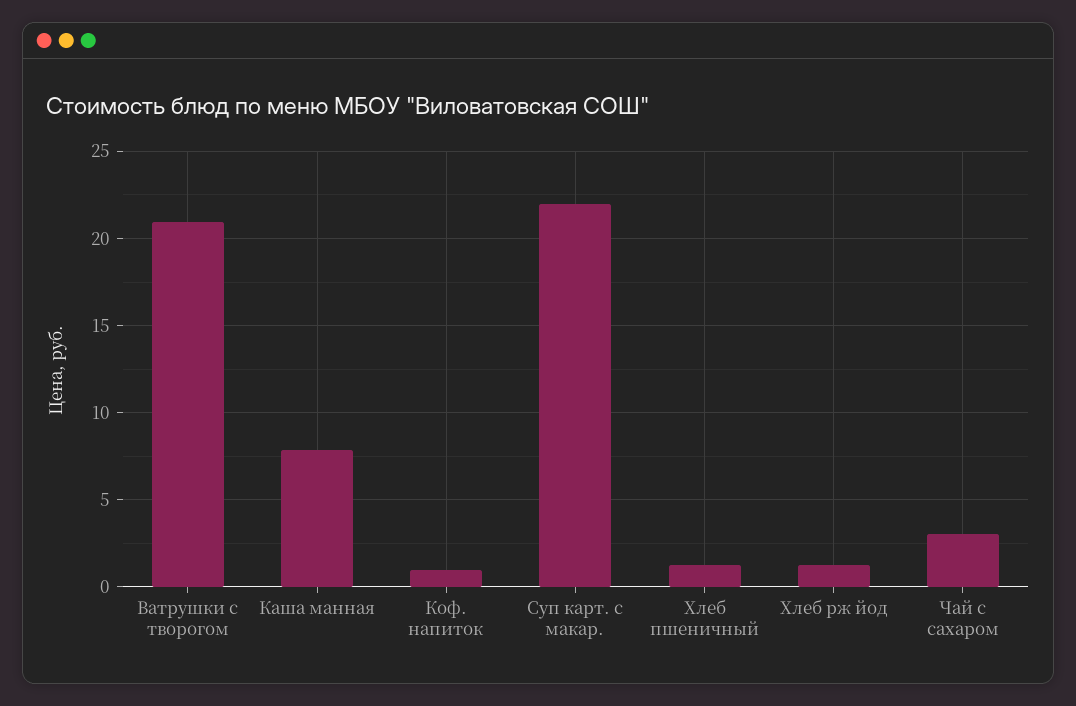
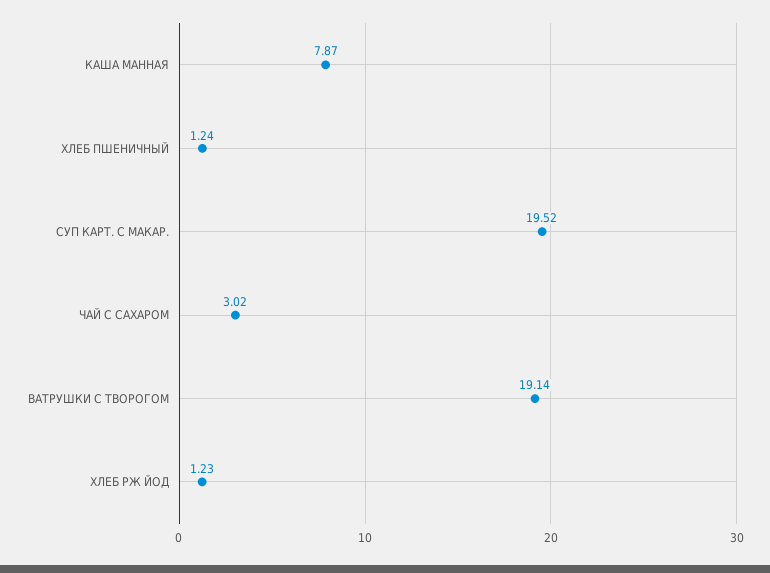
  {
-   "Ватрушки с творогом": 21,
+   "Ватрушки с творогом": 19.14,
    "Каша манная": 7.87,
-   "Коф. напиток": 1,
-   "Суп карт. с макар.": 22,
+   "Суп карт. с макар.": 19.52,
    "Хлеб пшеничный": 1.24,
    "Хлеб рж йод": 1.23,
    "Чай с сахаром": 3.02
  }

